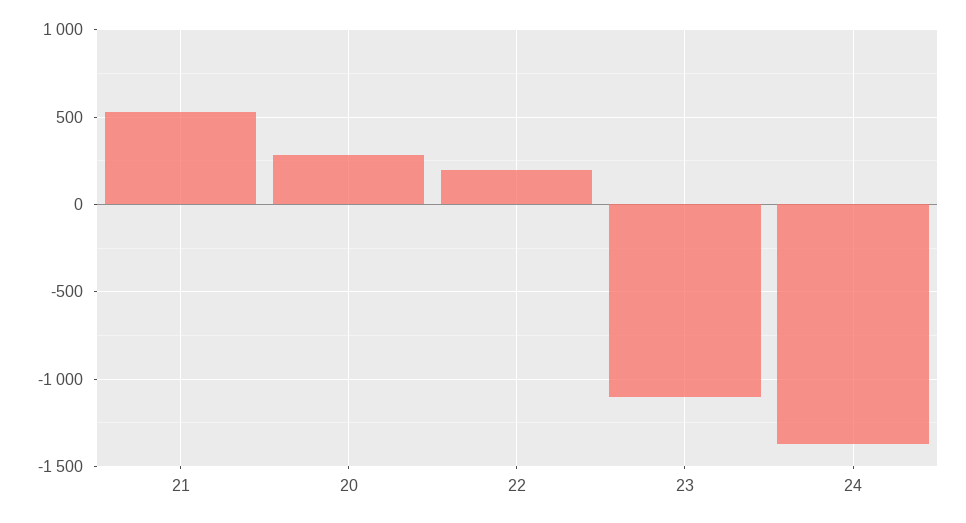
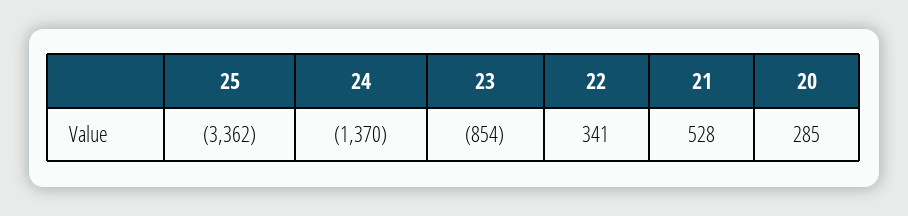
  {
    "21": 528,
    "20": 285,
-   "22": 200,
+   "22": 341,
-   "23": -1100,
+   "23": -854,
-   "24": -1370
+   "24": -1370,
+   "25": -3362
  }

